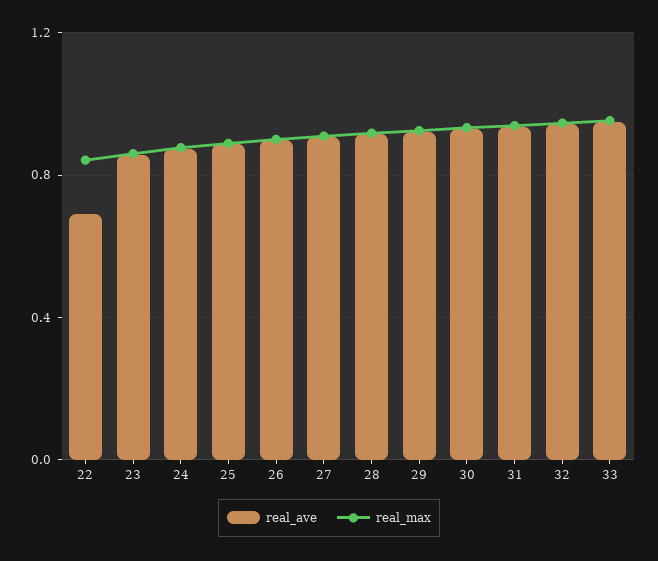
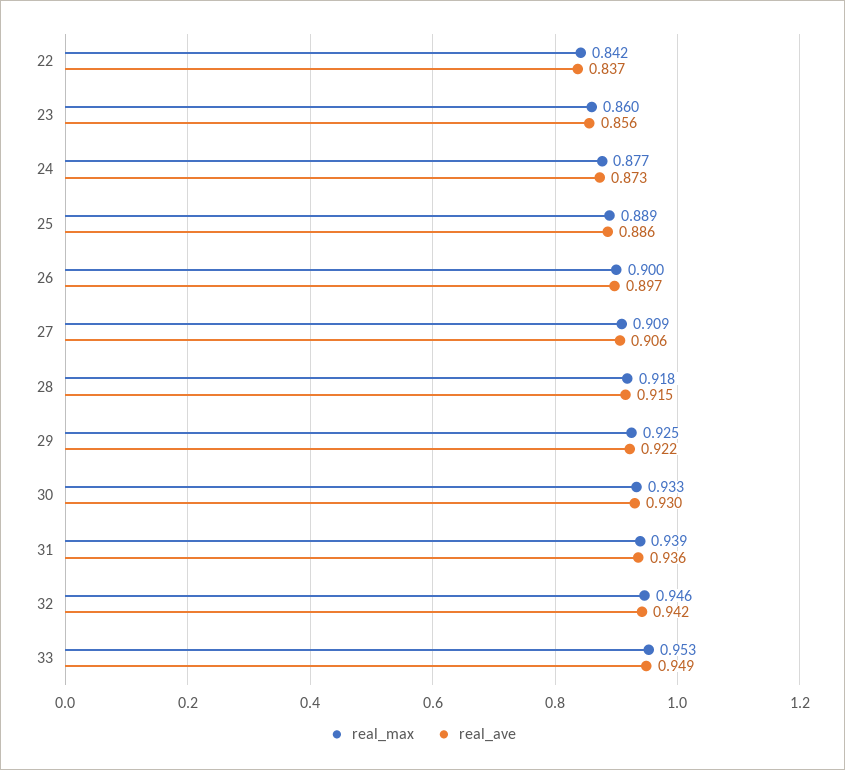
  {
    "real_ave": {
-     "22": 0.7,
+     "22": 0.837,
      "23": 0.856,
      "24": 0.873,
      "25": 0.886,
      "26": 0.897,
      "27": 0.906,
      "28": 0.915,
      "29": 0.922,
      "30": 0.93,
      "31": 0.936,
      "32": 0.942,
      "33": 0.949
    },
    "real_max": {
      "22": 0.842,
      "23": 0.86,
      "24": 0.877,
      "25": 0.889,
      "26": 0.9,
      "27": 0.909,
      "28": 0.918,
      "29": 0.925,
      "30": 0.933,
      "31": 0.939,
      "32": 0.946,
      "33": 0.953
    }
  }

